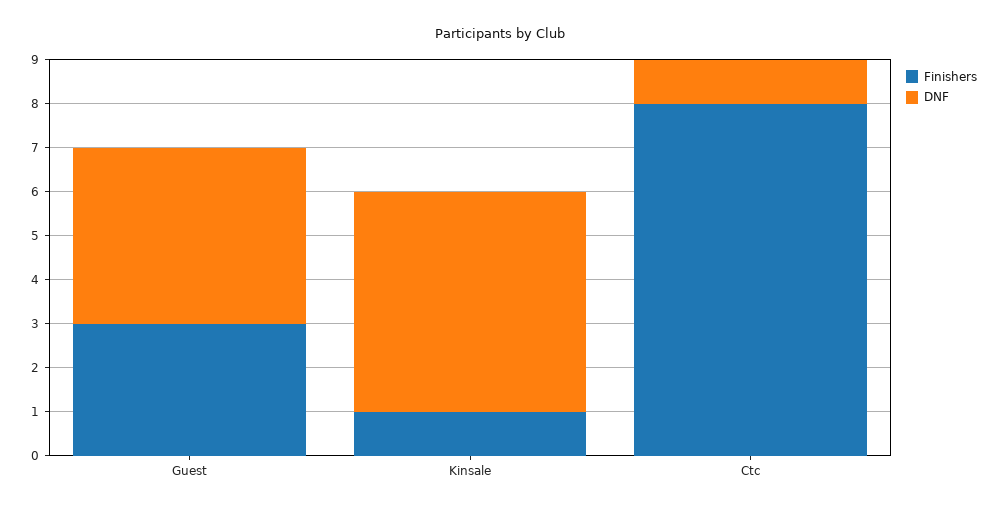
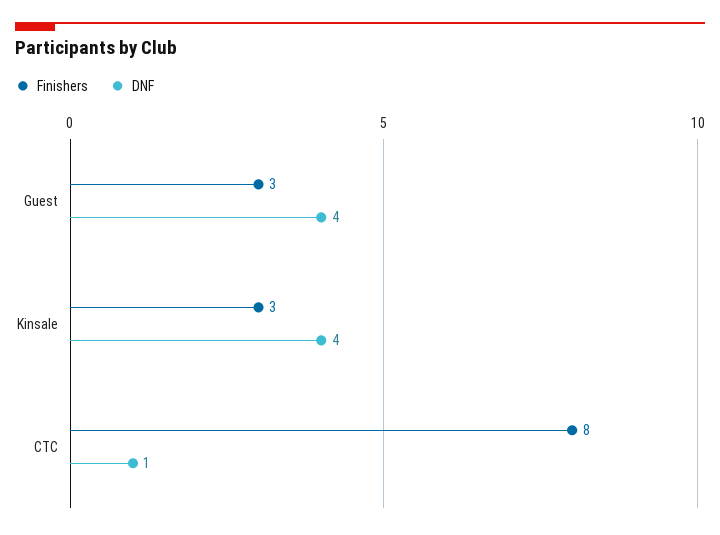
  {
    "Finishers": {
      "Guest": 3,
-     "Kinsale": 1,
+     "Kinsale": 3,
      "Ctc": 8
    },
    "DNF": {
      "Guest": 4,
-     "Kinsale": 5,
+     "Kinsale": 4,
      "Ctc": 1
    }
  }

